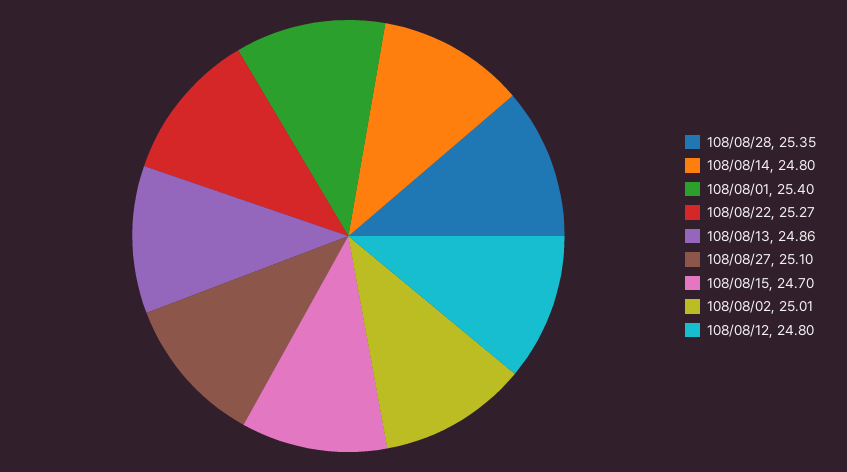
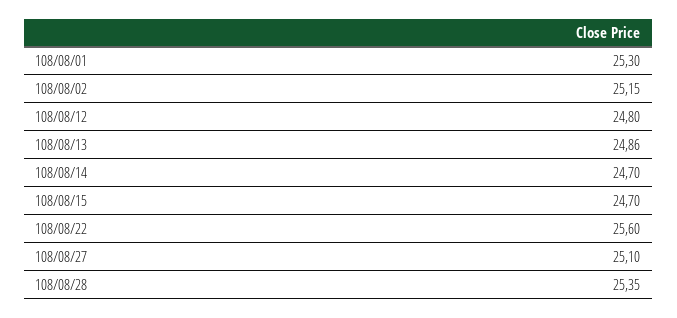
  {
    "108/08/28": 25.35,
-   "108/08/14": 24.8,
+   "108/08/14": 24.7,
-   "108/08/01": 25.4,
+   "108/08/01": 25.3,
-   "108/08/22": 25.27,
+   "108/08/22": 25.6,
    "108/08/13": 24.86,
    "108/08/27": 25.1,
    "108/08/15": 24.7,
-   "108/08/02": 25.01,
+   "108/08/02": 25.15,
    "108/08/12": 24.8
  }

